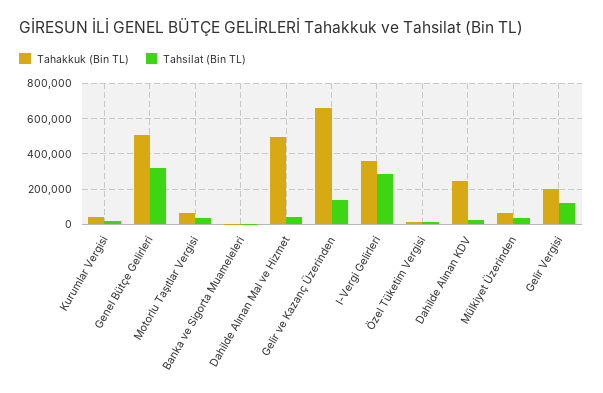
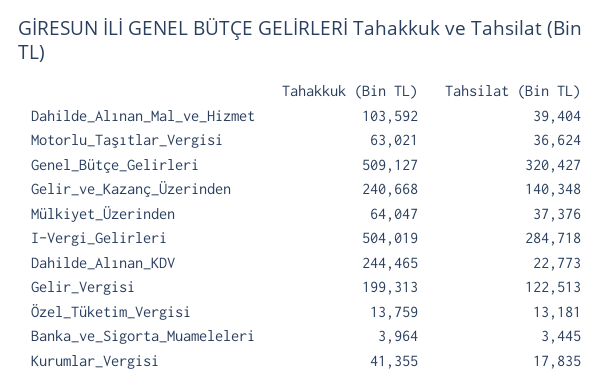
  {
    "Tahakkuk (Bin TL)": {
      "Kurumlar Vergisi": 41355,
      "Genel Bütçe Gelirleri": 509127,
      "Motorlu Taşıtlar Vergisi": 63021,
      "Banka ve Sigorta Muameleleri": 3964,
-     "Dahilde Alınan Mal ve Hizmet": 500000,
+     "Dahilde Alınan Mal ve Hizmet": 103592,
-     "Gelir ve Kazanç Üzerinden": 650000,
+     "Gelir ve Kazanç Üzerinden": 240668,
-     "I-Vergi Gelirleri": 350000,
+     "I-Vergi Gelirleri": 504019,
      "Özel Tüketim Vergisi": 13759,
      "Dahilde Alınan KDV": 244465,
      "Mülkiyet Üzerinden": 64047,
      "Gelir Vergisi": 199313
    },
    "Tahsilat (Bin TL)": {
      "Kurumlar Vergisi": 17835,
      "Genel Bütçe Gelirleri": 320427,
      "Motorlu Taşıtlar Vergisi": 36624,
      "Banka ve Sigorta Muameleleri": 3445,
      "Dahilde Alınan Mal ve Hizmet": 39404,
      "Gelir ve Kazanç Üzerinden": 140348,
      "I-Vergi Gelirleri": 284718,
      "Özel Tüketim Vergisi": 13181,
      "Dahilde Alınan KDV": 22773,
      "Mülkiyet Üzerinden": 37376,
      "Gelir Vergisi": 122513
    }
  }

